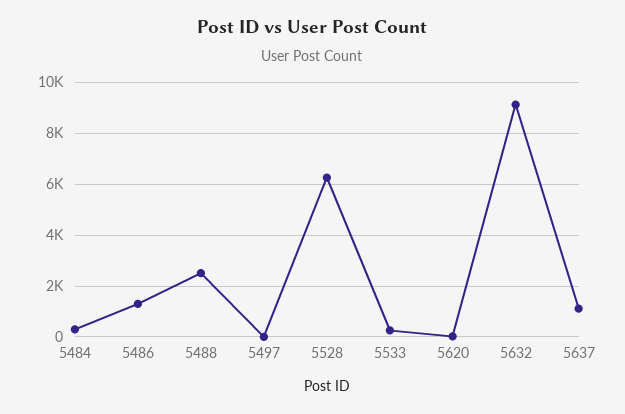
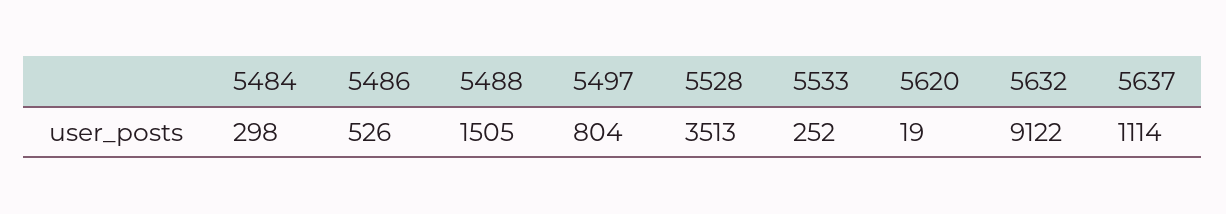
  {
    "5484": 298,
-   "5486": 1250,
+   "5486": 526,
-   "5488": 2500,
+   "5488": 1505,
-   "5497": 0,
+   "5497": 804,
-   "5528": 6250,
+   "5528": 3513,
    "5533": 252,
    "5620": 19,
    "5632": 9122,
    "5637": 1114
  }

